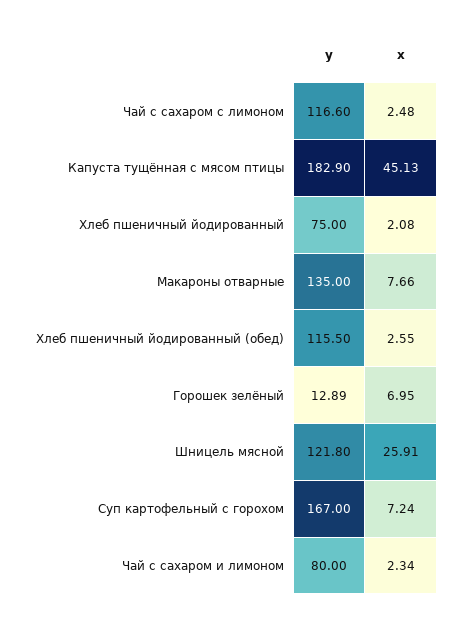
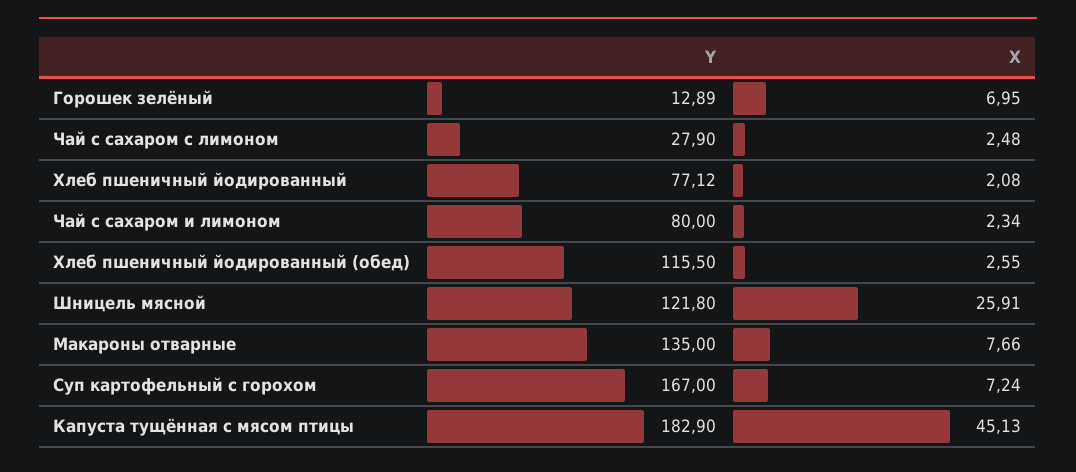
  {
    "y": {
-     "Чай с сахаром с лимоном": 116.6,
+     "Чай с сахаром с лимоном": 27.9,
      "Капуста тущённая с мясом птицы": 182.9,
-     "Хлеб пшеничный йодированный": 75,
+     "Хлеб пшеничный йодированный": 77.12,
      "Макароны отварные": 135,
      "Хлеб пшеничный йодированный (обед)": 115.5,
      "Горошек зелёный": 12.89,
      "Шницель мясной": 121.8,
      "Суп картофельный с горохом": 167,
      "Чай с сахаром и лимоном": 80
    },
    "x": {
      "Чай с сахаром с лимоном": 2.48,
      "Капуста тущённая с мясом птицы": 45.13,
      "Хлеб пшеничный йодированный": 2.08,
      "Макароны отварные": 7.66,
      "Хлеб пшеничный йодированный (обед)": 2.55,
      "Горошек зелёный": 6.95,
      "Шницель мясной": 25.91,
      "Суп картофельный с горохом": 7.24,
      "Чай с сахаром и лимоном": 2.34
    }
  }

